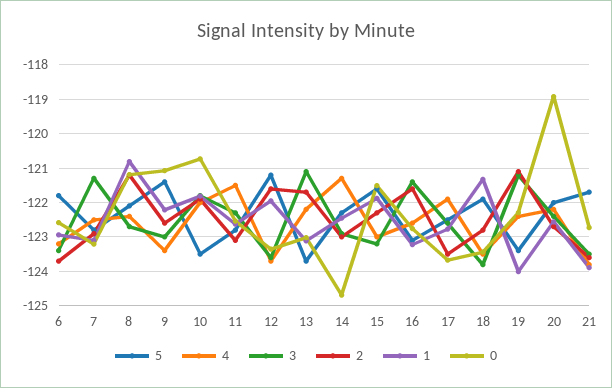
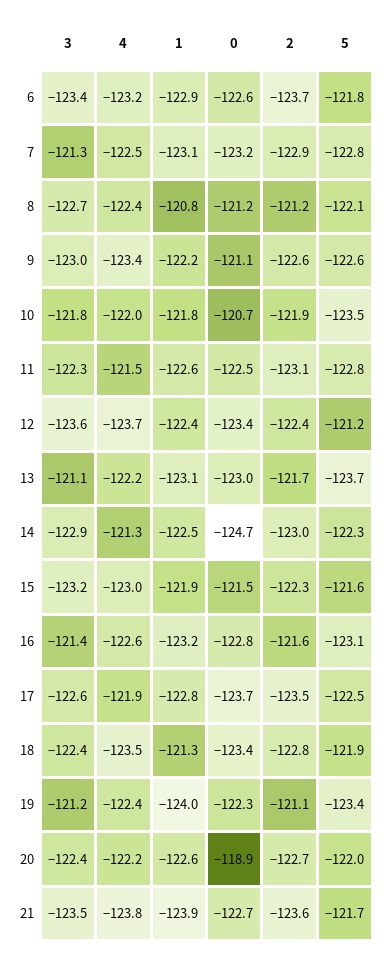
  {
    "5": {
      "6": -121.8,
      "7": -122.8,
      "8": -122.1,
-     "9": -121.4,
+     "9": -122.6,
      "10": -123.5,
      "11": -122.8,
      "12": -121.2,
      "13": -123.7,
      "14": -122.3,
      "15": -121.6,
      "16": -123.1,
      "17": -122.5,
      "18": -121.9,
      "19": -123.4,
      "20": -122,
      "21": -121.7
    },
    "4": {
      "6": -123.2,
      "7": -122.5,
      "8": -122.4,
      "9": -123.4,
      "10": -122,
      "11": -121.5,
      "12": -123.7,
      "13": -122.2,
      "14": -121.3,
      "15": -123,
      "16": -122.6,
      "17": -121.9,
      "18": -123.5,
      "19": -122.4,
      "20": -122.2,
      "21": -123.8
    },
    "3": {
      "6": -123.4,
      "7": -121.3,
      "8": -122.7,
      "9": -123,
      "10": -121.8,
      "11": -122.3,
      "12": -123.6,
      "13": -121.1,
      "14": -122.9,
      "15": -123.2,
      "16": -121.4,
      "17": -122.6,
-     "18": -123.8,
+     "18": -122.4,
      "19": -121.2,
      "20": -122.4,
      "21": -123.5
    },
    "2": {
      "6": -123.7,
      "7": -122.9,
      "8": -121.2,
      "9": -122.6,
      "10": -121.9,
      "11": -123.1,
-     "12": -121.6,
+     "12": -122.4,
      "13": -121.7,
      "14": -123,
      "15": -122.3,
      "16": -121.6,
      "17": -123.5,
      "18": -122.8,
      "19": -121.1,
      "20": -122.7,
      "21": -123.6
    },
    "1": {
      "6": -122.9,
      "7": -123.1,
      "8": -120.8,
      "9": -122.2,
      "10": -121.8,
      "11": -122.6,
-     "12": -122,
+     "12": -122.4,
      "13": -123.1,
      "14": -122.5,
      "15": -121.9,
      "16": -123.2,
      "17": -122.8,
      "18": -121.3,
      "19": -124,
      "20": -122.6,
      "21": -123.9
    },
    "0": {
      "6": -122.6,
      "7": -123.2,
      "8": -121.2,
      "9": -121.1,
      "10": -120.7,
      "11": -122.5,
      "12": -123.4,
      "13": -123,
      "14": -124.7,
      "15": -121.5,
      "16": -122.8,
      "17": -123.7,
      "18": -123.4,
      "19": -122.3,
      "20": -118.9,
      "21": -122.7
    }
  }

